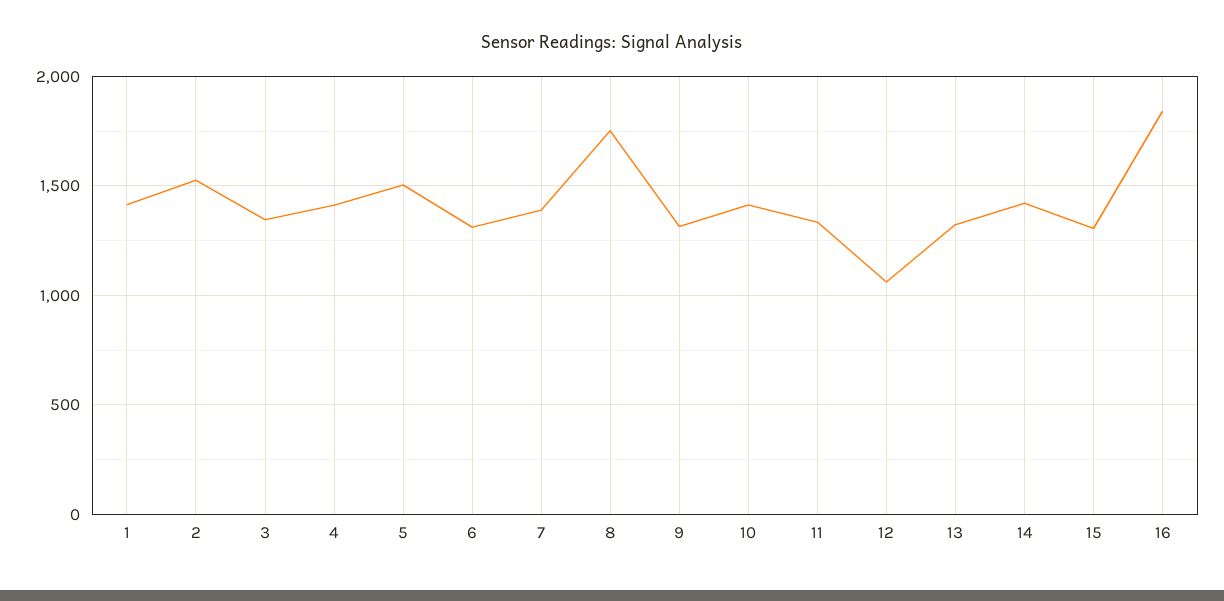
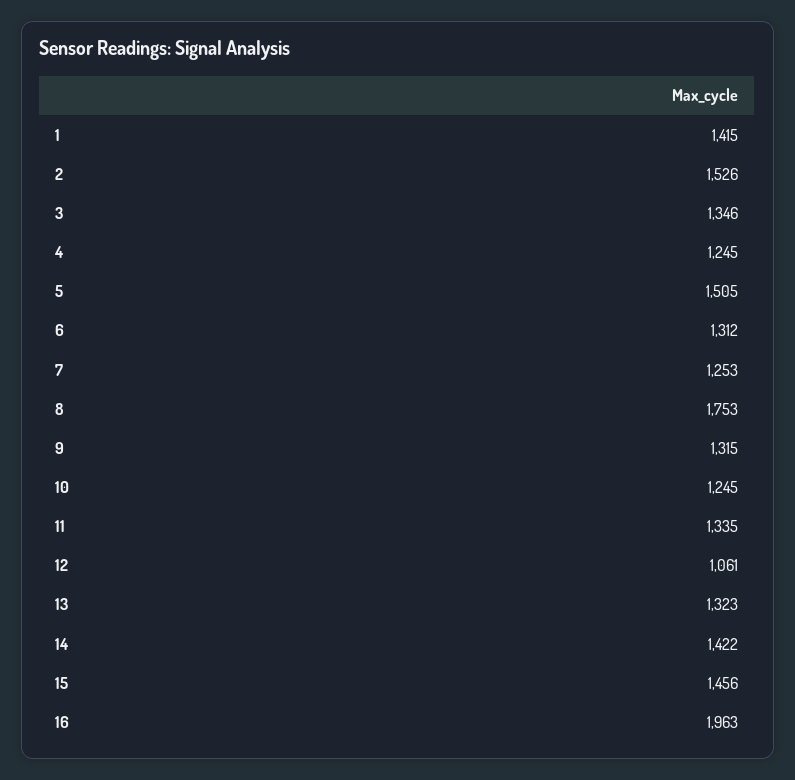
  {
    "1": 1415,
    "2": 1526,
    "3": 1346,
-   "4": 1400,
+   "4": 1245,
    "5": 1505,
    "6": 1312,
-   "7": 1400,
+   "7": 1253,
    "8": 1753,
    "9": 1315,
-   "10": 1400,
+   "10": 1245,
    "11": 1335,
    "12": 1061,
    "13": 1323,
    "14": 1422,
-   "15": 1300,
+   "15": 1456,
-   "16": 1850
+   "16": 1963
  }

